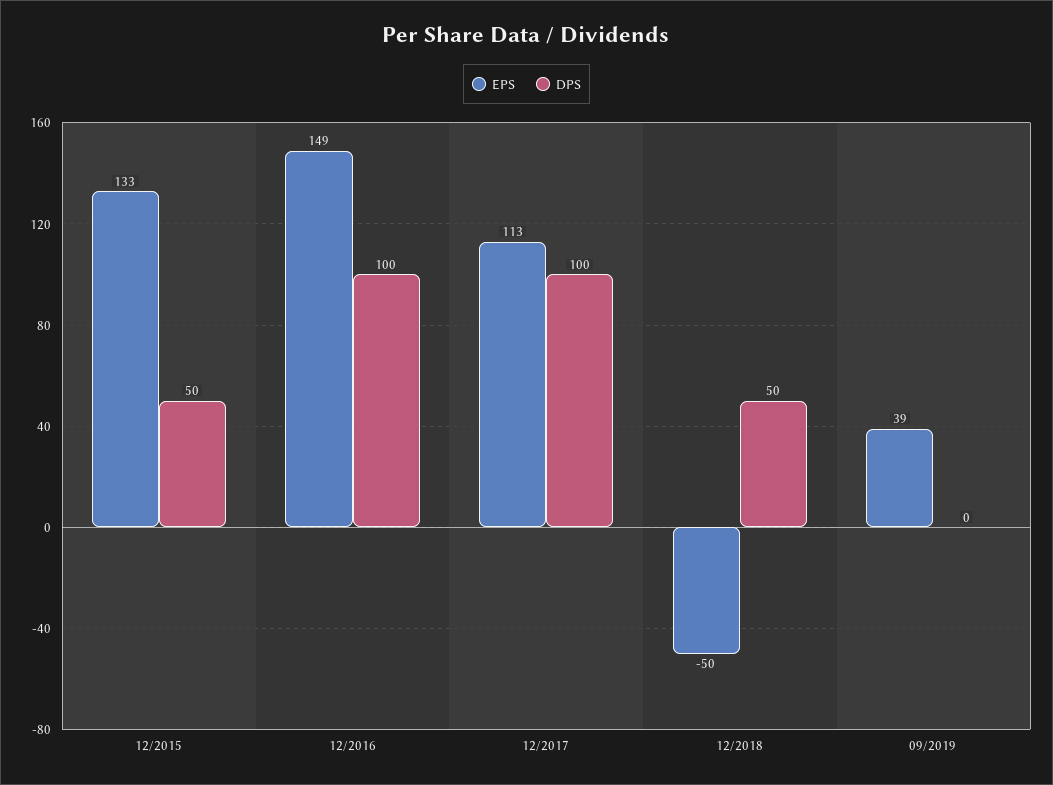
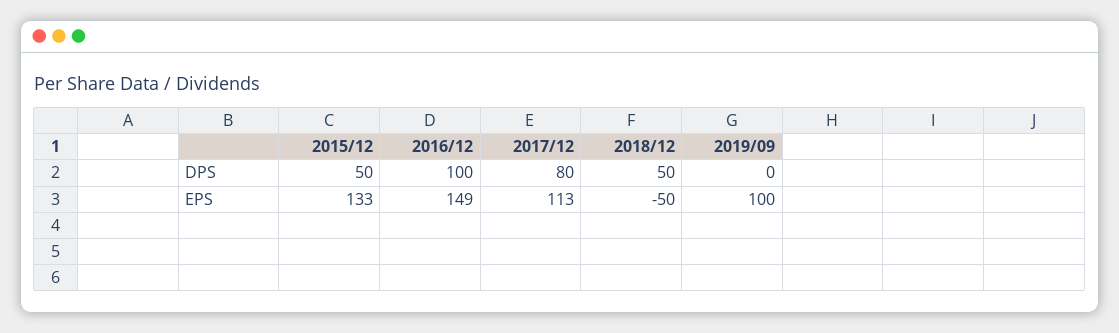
  {
    "EPS": {
      "12/2015": 133,
      "12/2016": 149,
      "12/2017": 113,
      "12/2018": -50,
-     "09/2019": 39
+     "09/2019": 100
    },
    "DPS": {
      "12/2015": 50,
      "12/2016": 100,
-     "12/2017": 100,
+     "12/2017": 80,
      "12/2018": 50,
      "09/2019": 0
    }
  }

